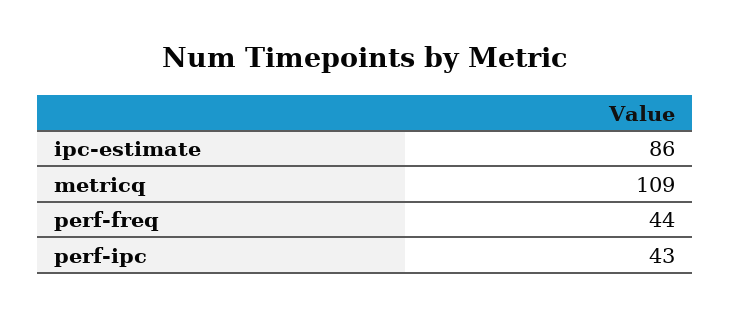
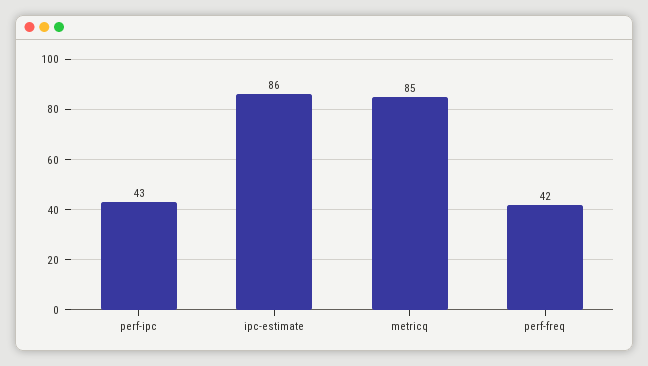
  {
    "ipc-estimate": 86,
-   "metricq": 109,
+   "metricq": 85,
-   "perf-freq": 44,
+   "perf-freq": 42,
    "perf-ipc": 43
  }

